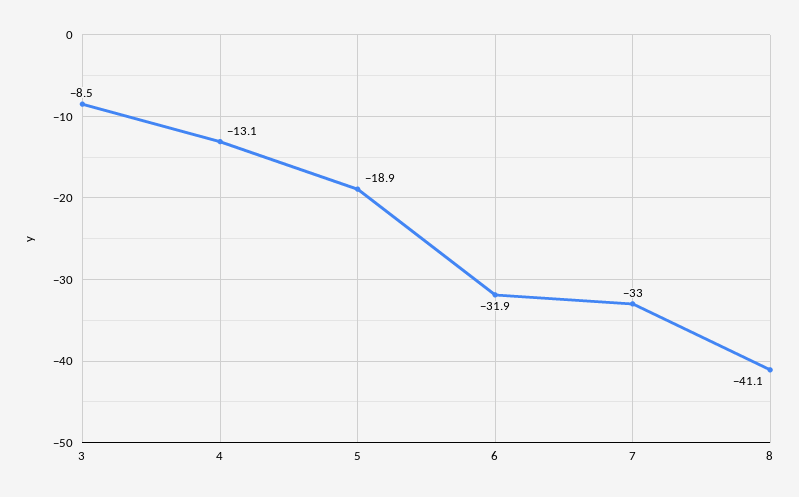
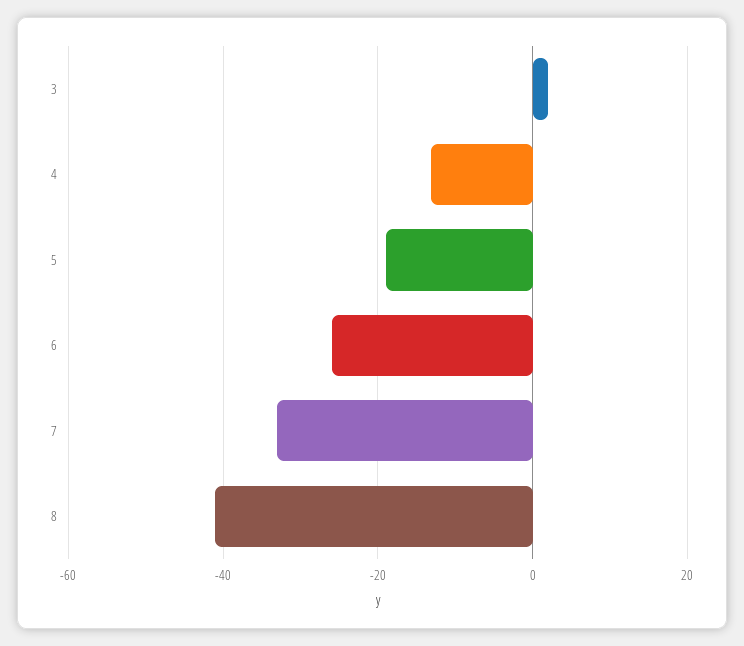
  {
-   "3": -8.5,
+   "3": 2,
    "4": -13.1,
    "5": -18.9,
-   "6": -31.9,
+   "6": -26,
    "7": -33,
    "8": -41.1
  }

